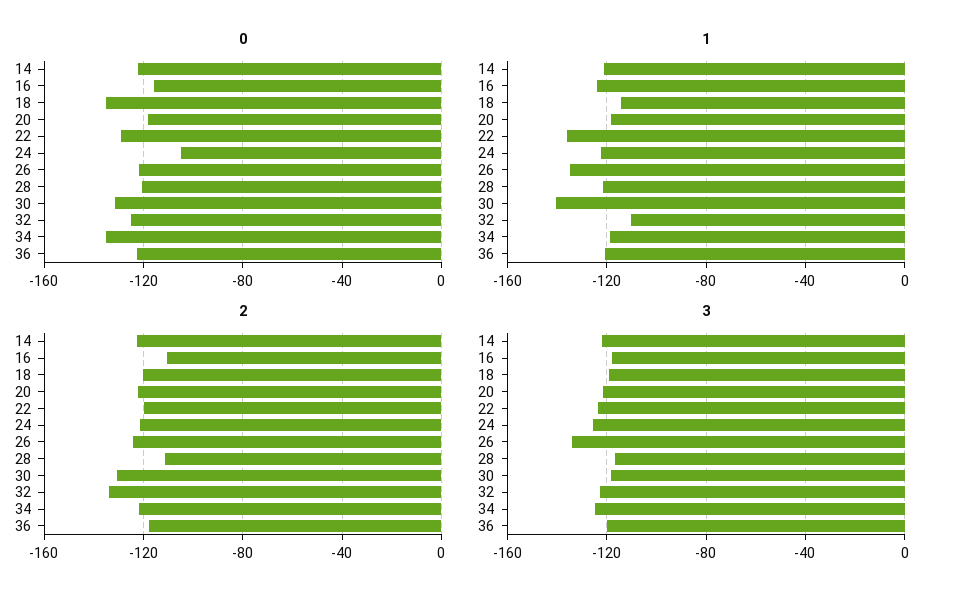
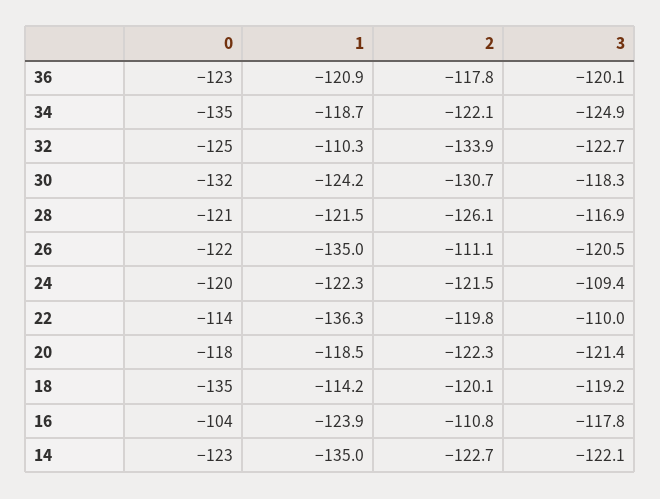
  {
    "0": {
      "14": -123,
-     "16": -115,
+     "16": -104,
      "18": -135,
      "20": -118,
-     "22": -130,
+     "22": -114,
-     "24": -105,
+     "24": -120,
      "26": -122,
      "28": -121,
      "30": -132,
      "32": -125,
      "34": -135,
      "36": -123
    },
    "1": {
-     "14": -120,
+     "14": -135,
      "16": -123.9,
      "18": -114.2,
      "20": -118.5,
      "22": -136.3,
      "24": -122.3,
      "26": -135,
      "28": -121.5,
-     "30": -140,
+     "30": -124.2,
      "32": -110.3,
      "34": -118.7,
      "36": -120.9
    },
    "2": {
      "14": -122.7,
      "16": -110.8,
      "18": -120.1,
      "20": -122.3,
      "22": -119.8,
      "24": -121.5,
-     "26": -125,
+     "26": -111.1,
-     "28": -110,
+     "28": -126.1,
      "30": -130.7,
      "32": -133.9,
      "34": -122.1,
      "36": -117.8
    },
    "3": {
      "14": -122.1,
      "16": -117.8,
      "18": -119.2,
      "20": -121.4,
-     "22": -125,
+     "22": -110,
-     "24": -125,
+     "24": -109.4,
-     "26": -135,
+     "26": -120.5,
      "28": -116.9,
      "30": -118.3,
      "32": -122.7,
      "34": -124.9,
      "36": -120.1
    }
  }

